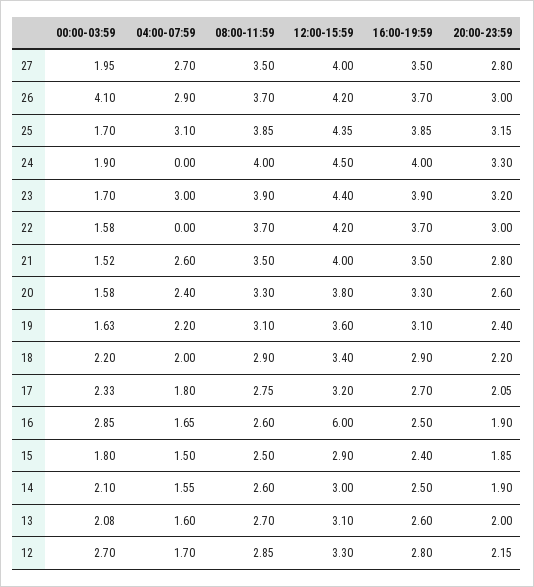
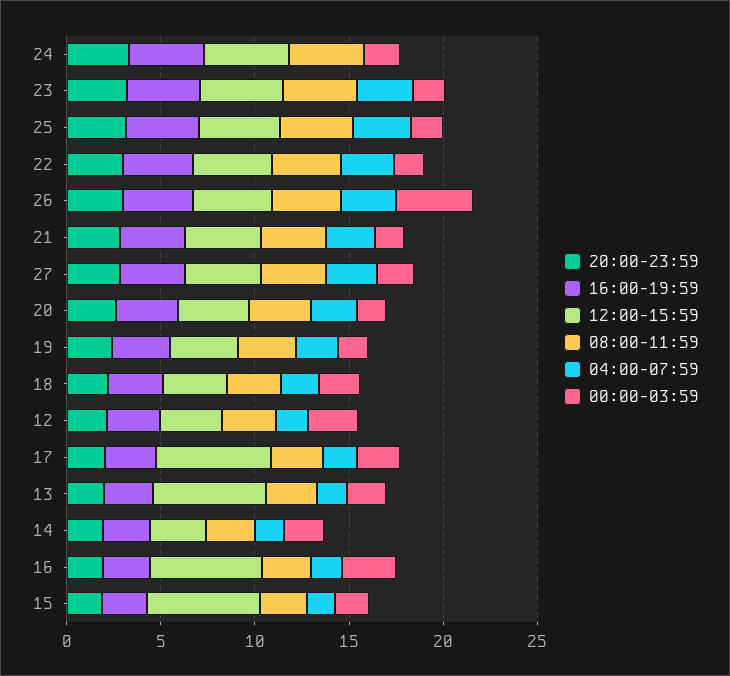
  {
    "00:00-03:59": {
      "27": 1.95,
      "26": 4.1,
      "25": 1.7,
      "24": 1.9,
      "23": 1.7,
      "22": 1.58,
      "21": 1.52,
      "20": 1.58,
      "19": 1.63,
      "18": 2.2,
      "17": 2.33,
      "16": 2.85,
      "15": 1.8,
      "14": 2.1,
      "13": 2.08,
      "12": 2.7
    },
    "04:00-07:59": {
      "27": 2.7,
      "26": 2.9,
      "25": 3.1,
      "24": 0,
      "23": 3,
-     "22": 0,
+     "22": 3,
      "21": 2.6,
      "20": 2.4,
      "19": 2.2,
      "18": 2,
      "17": 1.8,
      "16": 1.65,
      "15": 1.5,
      "14": 1.55,
      "13": 1.6,
      "12": 1.7
    },
    "08:00-11:59": {
      "27": 3.5,
      "26": 3.7,
      "25": 3.85,
      "24": 4,
      "23": 3.9,
      "22": 3.7,
      "21": 3.5,
      "20": 3.3,
      "19": 3.1,
      "18": 2.9,
      "17": 2.75,
      "16": 2.6,
      "15": 2.5,
      "14": 2.6,
      "13": 2.7,
      "12": 2.85
    },
    "12:00-15:59": {
      "27": 4,
      "26": 4.2,
      "25": 4.35,
      "24": 4.5,
      "23": 4.4,
      "22": 4.2,
      "21": 4,
      "20": 3.8,
      "19": 3.6,
      "18": 3.4,
-     "17": 3.2,
+     "17": 6,
      "16": 6,
-     "15": 2.9,
+     "15": 6,
      "14": 3,
-     "13": 3.1,
+     "13": 6,
      "12": 3.3
    },
    "16:00-19:59": {
      "27": 3.5,
      "26": 3.7,
      "25": 3.85,
      "24": 4,
      "23": 3.9,
      "22": 3.7,
      "21": 3.5,
      "20": 3.3,
      "19": 3.1,
      "18": 2.9,
      "17": 2.7,
      "16": 2.5,
      "15": 2.4,
      "14": 2.5,
      "13": 2.6,
      "12": 2.8
    },
    "20:00-23:59": {
      "27": 2.8,
      "26": 3,
      "25": 3.15,
      "24": 3.3,
      "23": 3.2,
      "22": 3,
      "21": 2.8,
      "20": 2.6,
      "19": 2.4,
      "18": 2.2,
      "17": 2.05,
      "16": 1.9,
      "15": 1.85,
      "14": 1.9,
      "13": 2,
      "12": 2.15
    }
  }

